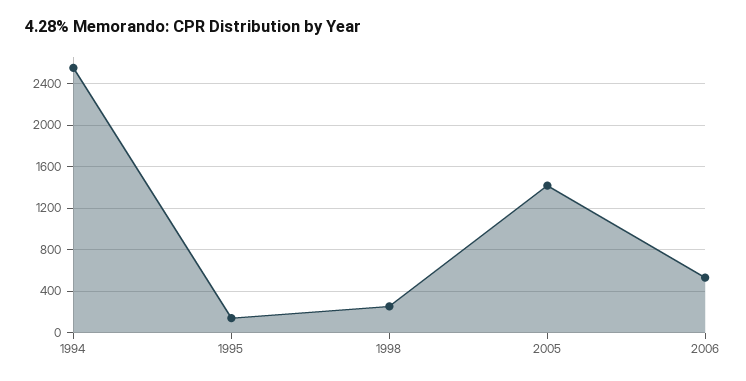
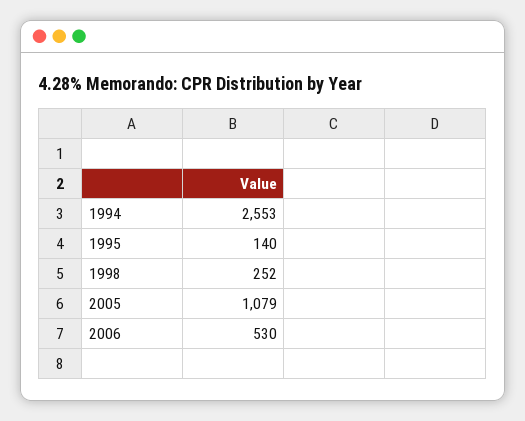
  {
    "1994": 2553,
    "1995": 140,
    "1998": 252,
-   "2005": 1400,
+   "2005": 1079,
    "2006": 530
  }

